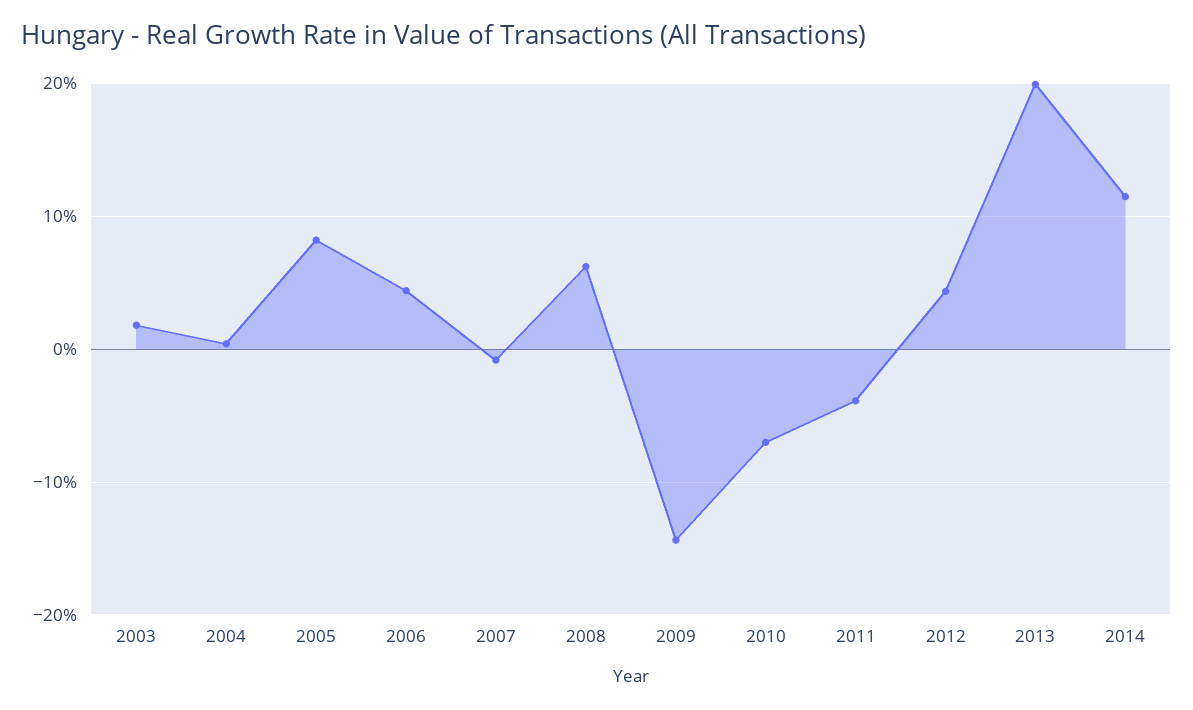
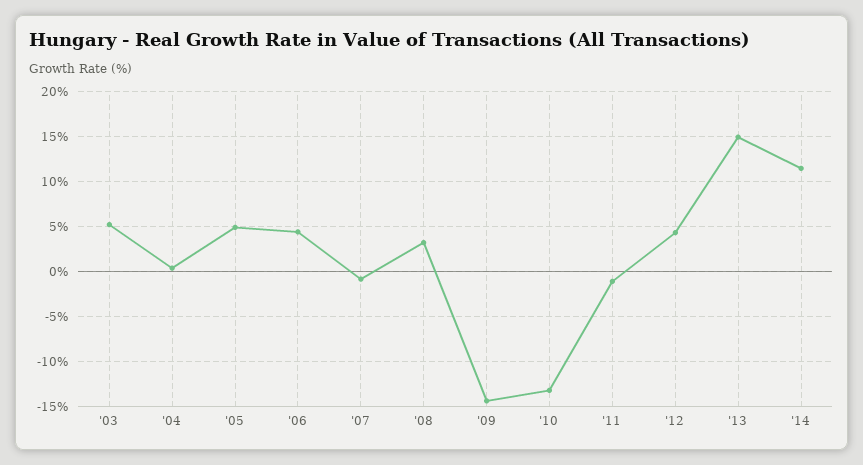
  {
-   "2003": 2,
+   "2003": 5,
    "2004": 0,
-   "2005": 8,
+   "2005": 5,
    "2006": 4,
    "2007": -1,
-   "2008": 6,
+   "2008": 3,
    "2009": -14,
-   "2010": -7,
+   "2010": -13,
-   "2011": -4,
+   "2011": -1,
    "2012": 4,
-   "2013": 20,
+   "2013": 15,
    "2014": 11
  }

